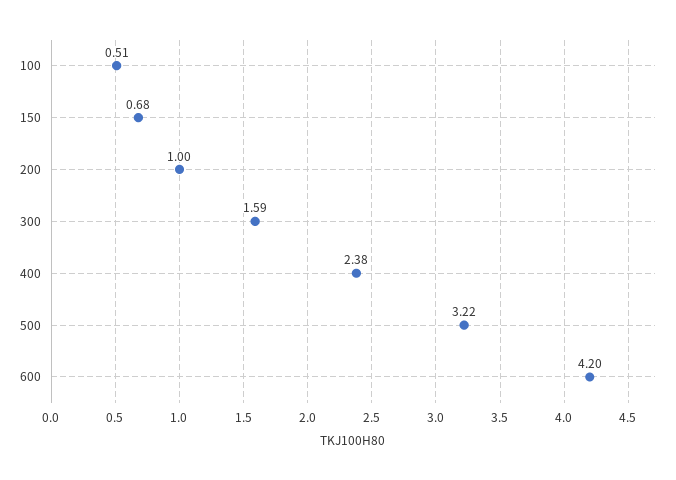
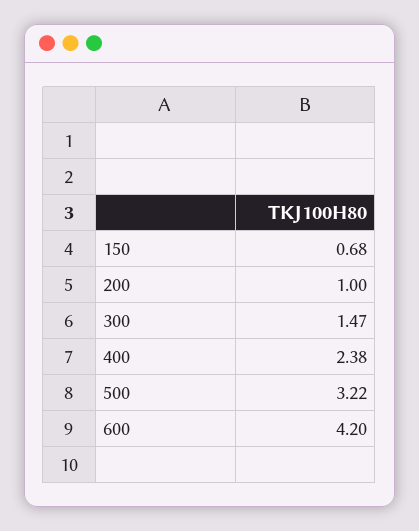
  {
-   "100": 0.51,
    "150": 0.68,
    "200": 1,
-   "300": 1.59,
+   "300": 1.47,
    "400": 2.38,
    "500": 3.22,
    "600": 4.2
  }

